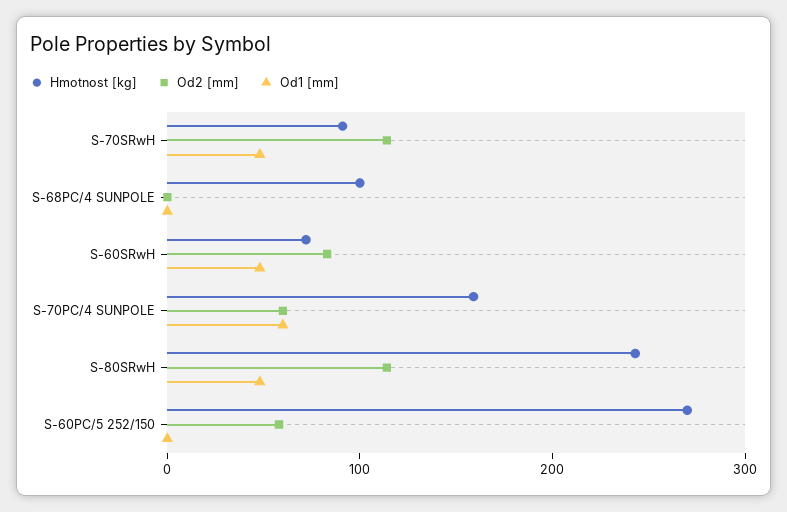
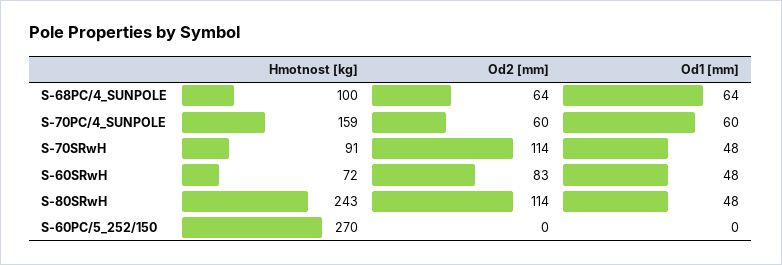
  {
    "Hmotnost [kg]": {
      "S-70SRwH": 91,
      "S-68PC/4 SUNPOLE": 100,
      "S-60SRwH": 72,
      "S-70PC/4 SUNPOLE": 159,
      "S-80SRwH": 243,
      "S-60PC/5 252/150": 270
    },
    "Od2 [mm]": {
      "S-70SRwH": 114,
-     "S-68PC/4 SUNPOLE": 0,
+     "S-68PC/4 SUNPOLE": 64,
      "S-60SRwH": 83,
      "S-70PC/4 SUNPOLE": 60,
      "S-80SRwH": 114,
-     "S-60PC/5 252/150": 60
+     "S-60PC/5 252/150": 0
    },
    "Od1 [mm]": {
      "S-70SRwH": 48,
-     "S-68PC/4 SUNPOLE": 0,
+     "S-68PC/4 SUNPOLE": 64,
      "S-60SRwH": 48,
      "S-70PC/4 SUNPOLE": 60,
      "S-80SRwH": 48,
      "S-60PC/5 252/150": 0
    }
  }

